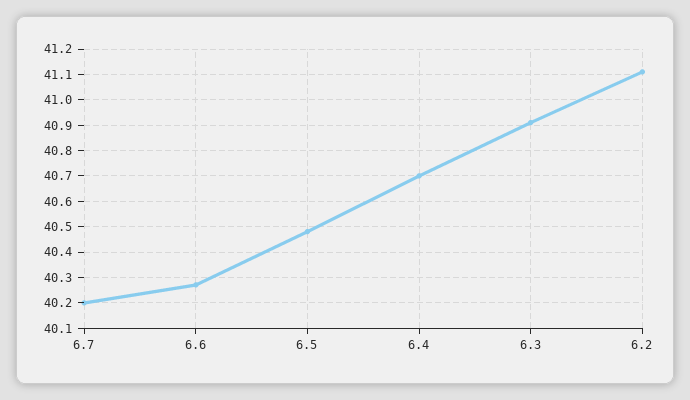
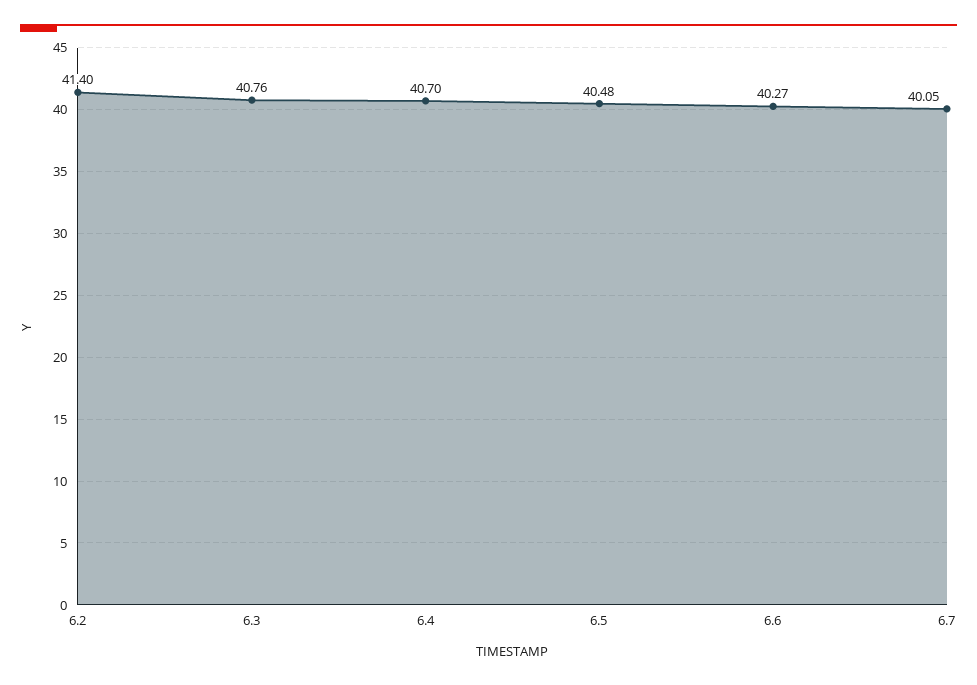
  {
-   "6.7": 40.2,
+   "6.7": 40.05,
    "6.6": 40.27,
    "6.5": 40.48,
    "6.4": 40.7,
-   "6.3": 40.9,
+   "6.3": 40.76,
-   "6.2": 41.1
+   "6.2": 41.4
  }

